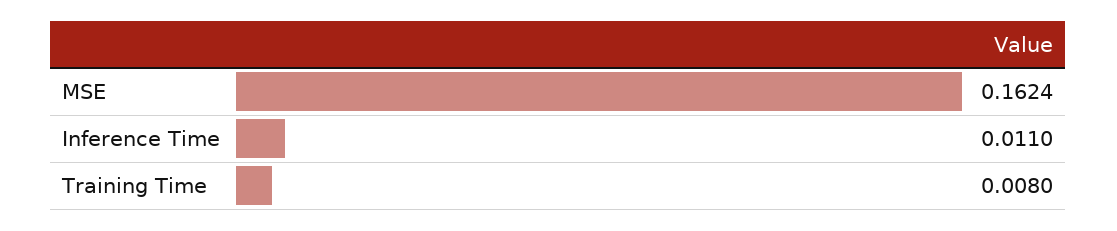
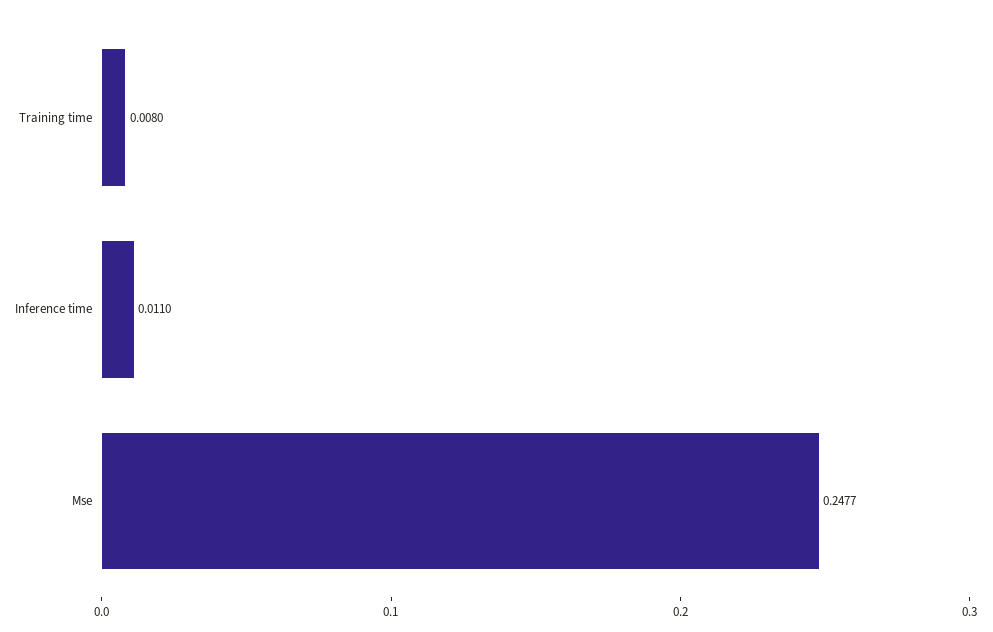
  {
-   "MSE": 0.1624,
+   "MSE": 0.2477,
    "Inference Time": 0.011,
    "Training Time": 0.008
  }

